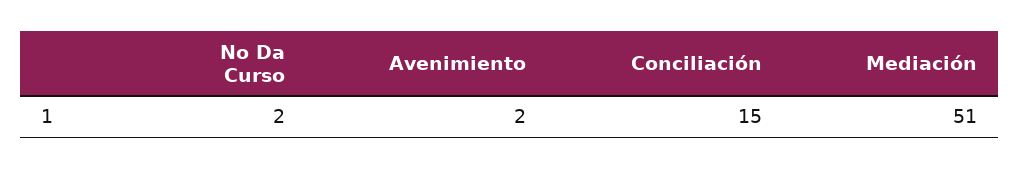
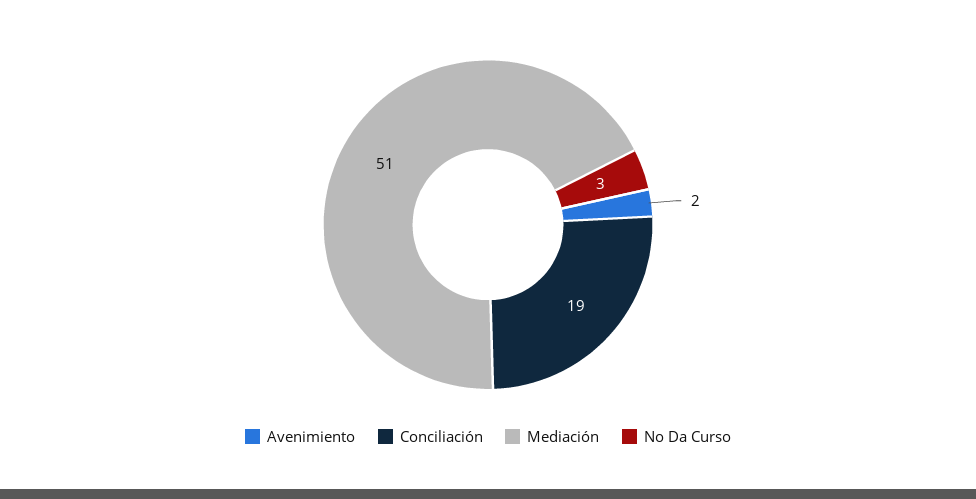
  {
-   "No Da Curso": 2,
+   "No Da Curso": 3,
    "Avenimiento": 2,
-   "Conciliación": 15,
+   "Conciliación": 19,
    "Mediación": 51
  }

